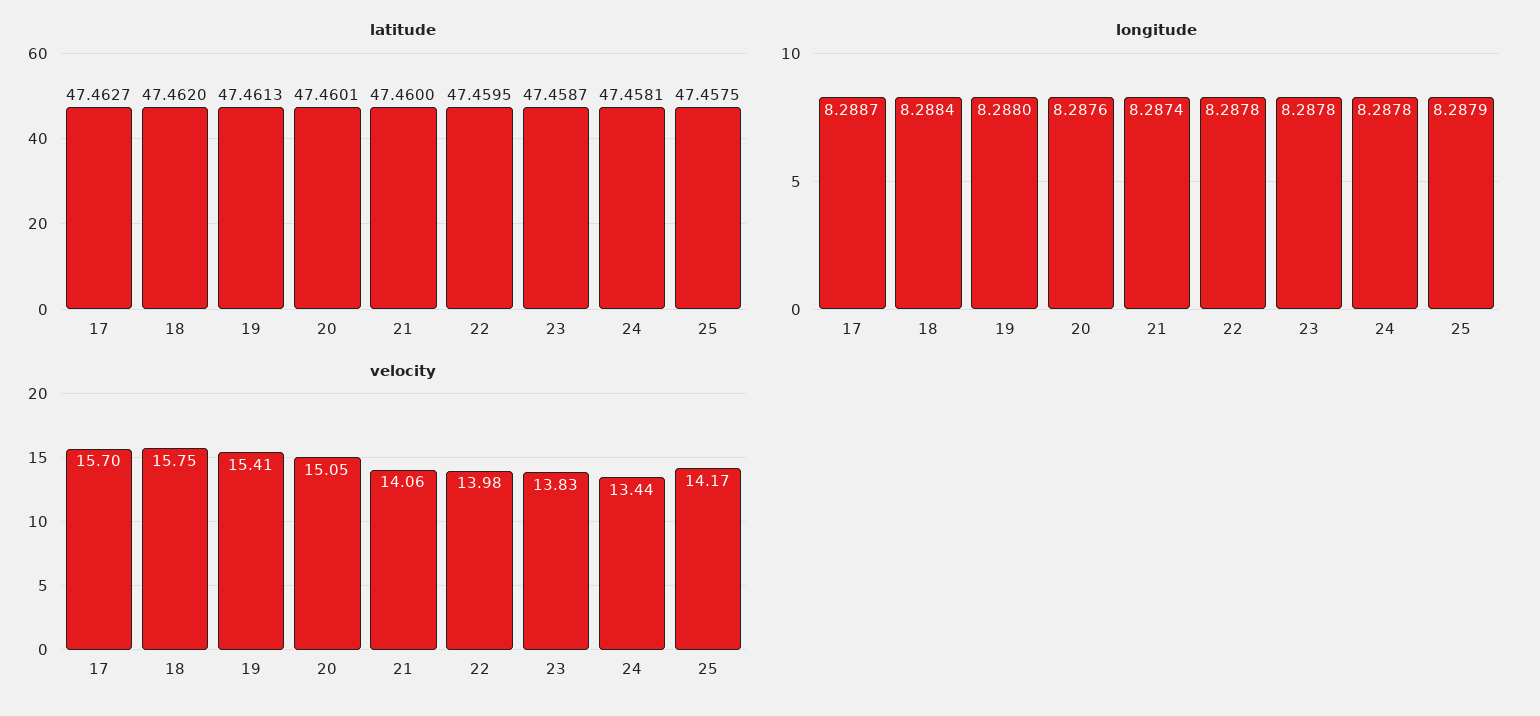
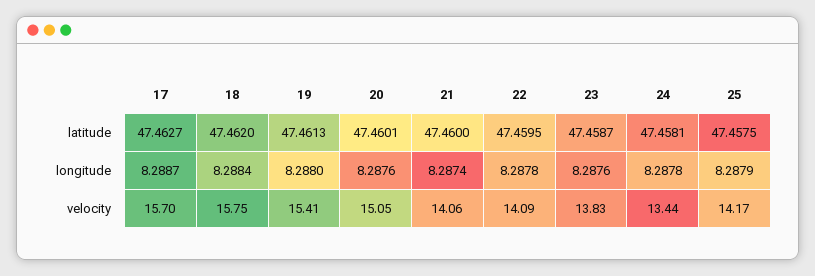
  {
    "latitude": {
      "17": 47.4627,
      "18": 47.462,
      "19": 47.4613,
      "20": 47.4601,
      "21": 47.46,
      "22": 47.4595,
      "23": 47.4587,
      "24": 47.4581,
      "25": 47.4575
    },
    "longitude": {
      "17": 8.2887,
      "18": 8.2884,
      "19": 8.288,
      "20": 8.2876,
      "21": 8.2874,
      "22": 8.2878,
-     "23": 8.2878,
+     "23": 8.2876,
      "24": 8.2878,
      "25": 8.2879
    },
    "velocity": {
      "17": 15.7,
      "18": 15.75,
      "19": 15.41,
      "20": 15.05,
      "21": 14.06,
-     "22": 13.98,
+     "22": 14.09,
      "23": 13.83,
      "24": 13.44,
      "25": 14.17
    }
  }

